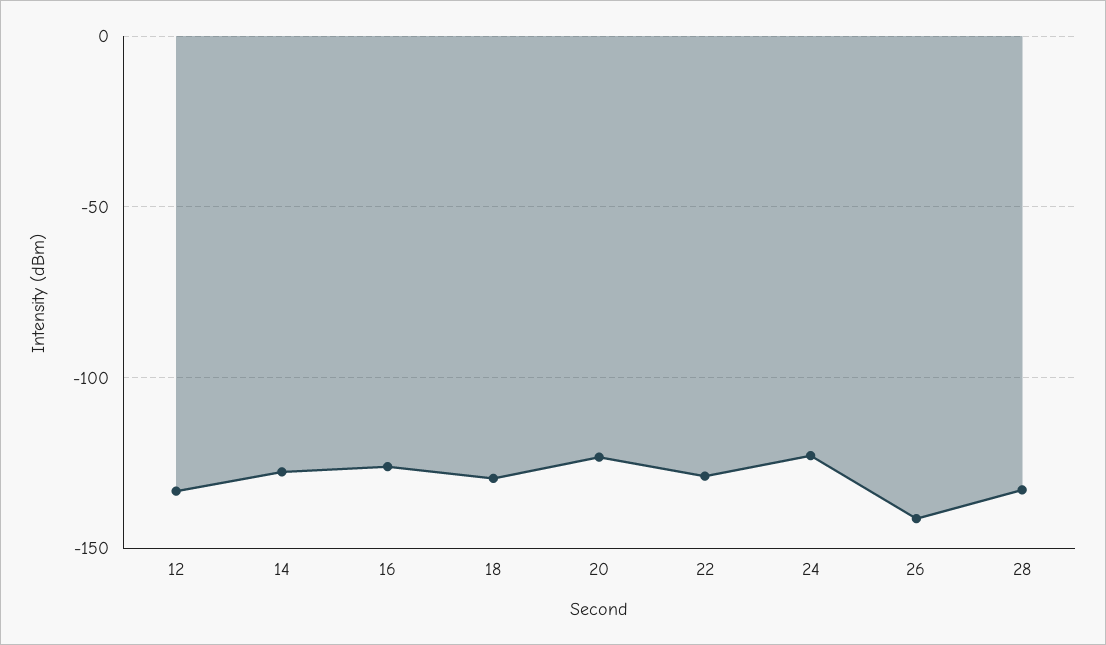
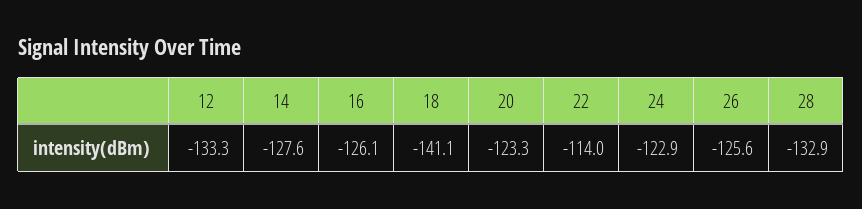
  {
    "12": -133.3,
    "14": -127.6,
    "16": -126.1,
-   "18": -130,
+   "18": -141.1,
    "20": -123.3,
-   "22": -130,
+   "22": -114,
    "24": -122.9,
-   "26": -140,
+   "26": -125.6,
    "28": -132.9
  }

